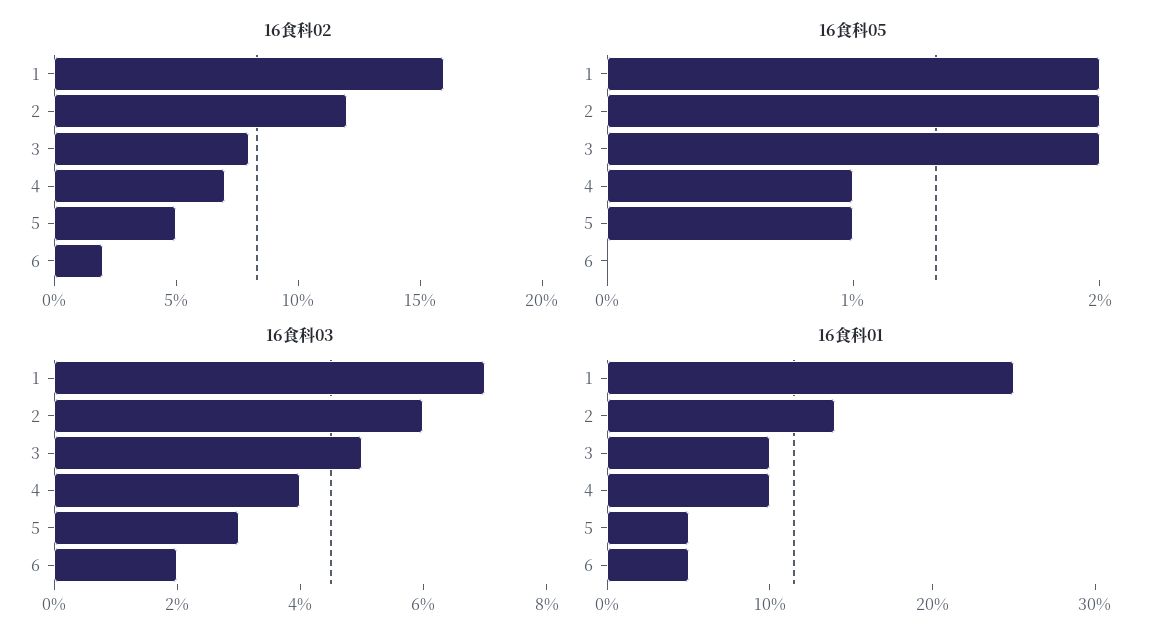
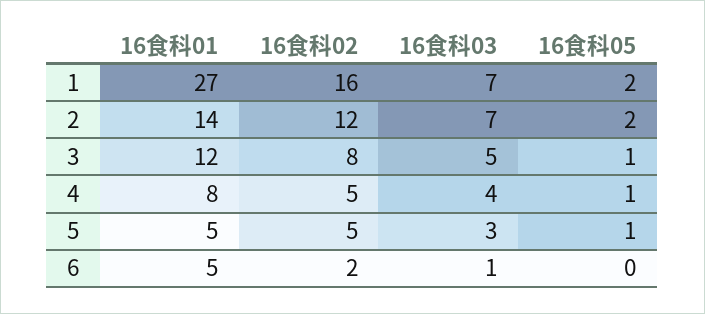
  {
    "16食科02": {
      "1": 16,
      "2": 12,
      "3": 8,
-     "4": 7,
+     "4": 5,
      "5": 5,
      "6": 2
    },
    "16食科05": {
      "1": 2,
      "2": 2,
-     "3": 2,
+     "3": 1,
      "4": 1,
      "5": 1,
      "6": 0
    },
    "16食科03": {
      "1": 7,
-     "2": 6,
+     "2": 7,
      "3": 5,
      "4": 4,
      "5": 3,
-     "6": 2
+     "6": 1
    },
    "16食科01": {
-     "1": 25,
+     "1": 27,
      "2": 14,
-     "3": 10,
+     "3": 12,
-     "4": 10,
+     "4": 8,
      "5": 5,
      "6": 5
    }
  }

